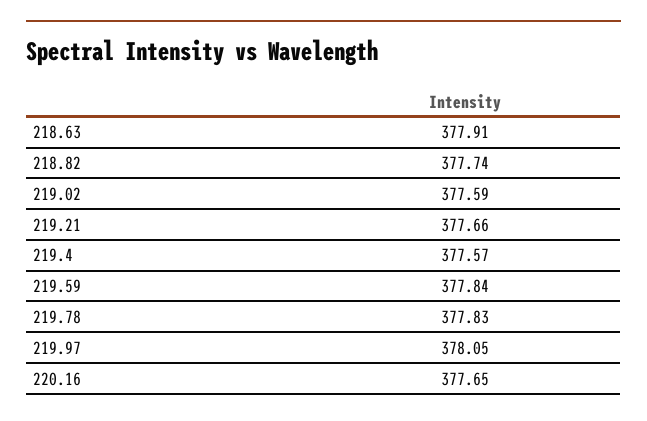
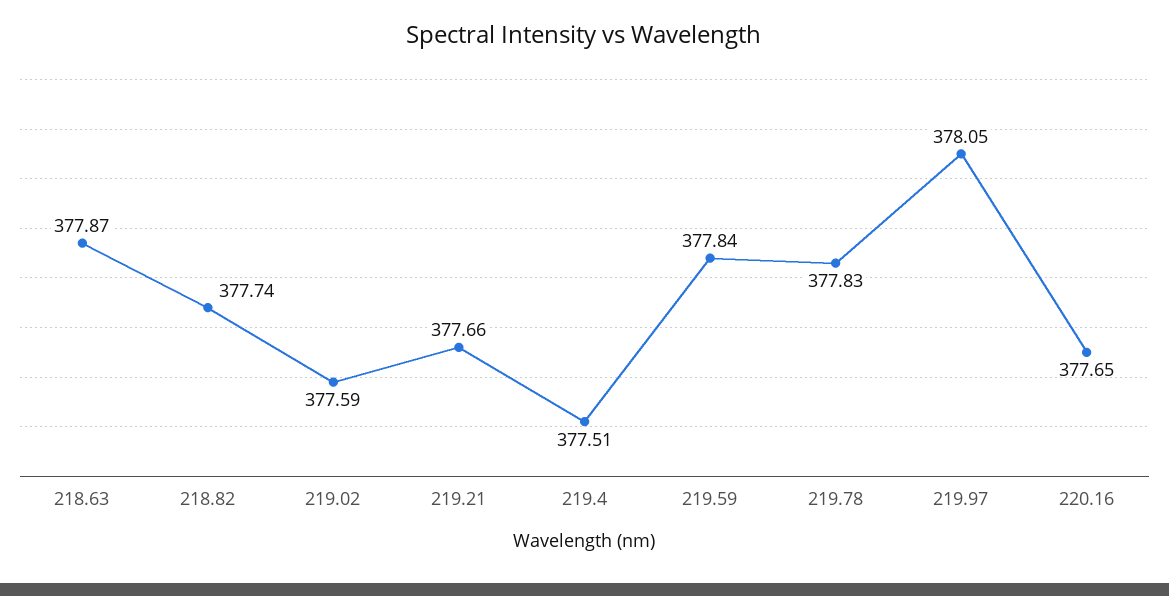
  {
-   "218.63": 377.91,
+   "218.63": 377.87,
    "218.82": 377.74,
    "219.02": 377.59,
    "219.21": 377.66,
-   "219.4": 377.57,
+   "219.4": 377.51,
    "219.59": 377.84,
    "219.78": 377.83,
    "219.97": 378.05,
    "220.16": 377.65
  }

